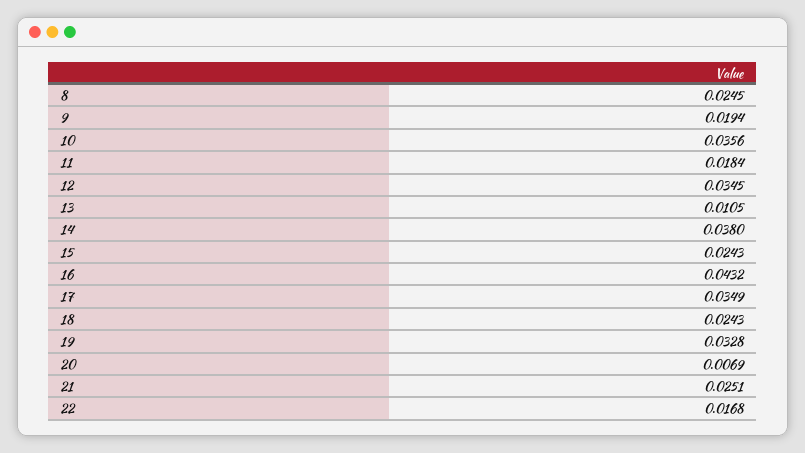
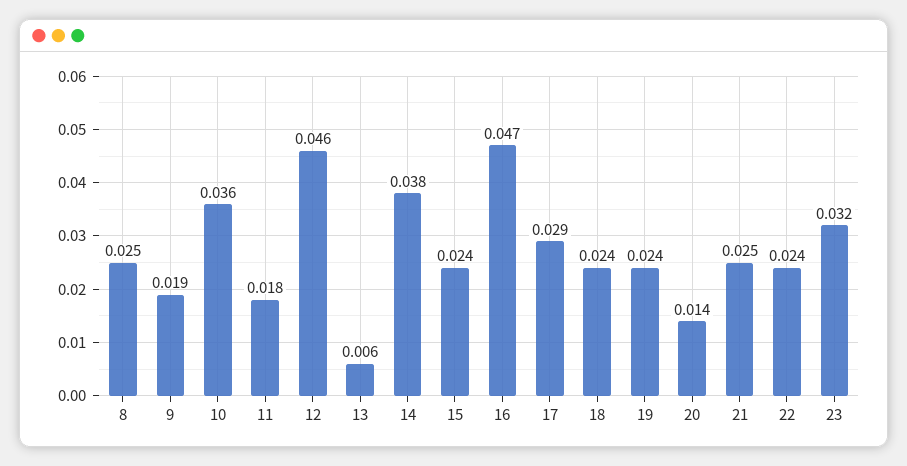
  {
    "8": 0.0245,
    "9": 0.0194,
    "10": 0.0356,
    "11": 0.0184,
-   "12": 0.0345,
+   "12": 0.046,
-   "13": 0.0105,
+   "13": 0.006,
    "14": 0.038,
    "15": 0.0243,
-   "16": 0.0432,
+   "16": 0.047,
-   "17": 0.0349,
+   "17": 0.029,
    "18": 0.0243,
-   "19": 0.0328,
+   "19": 0.024,
-   "20": 0.0069,
+   "20": 0.014,
    "21": 0.0251,
-   "22": 0.0168
+   "22": 0.024,
+   "23": 0.032
  }

